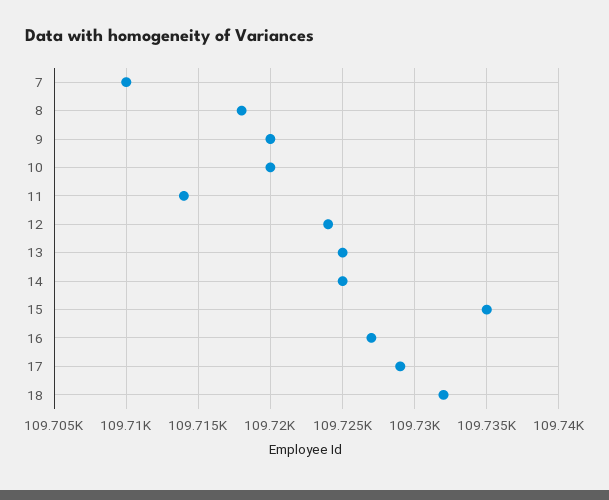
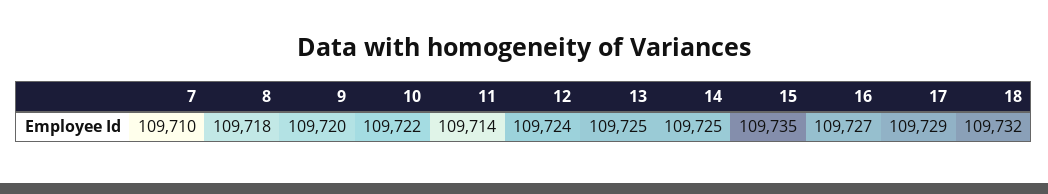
  {
    "7": 109710,
    "8": 109718,
    "9": 109720,
-   "10": 109720,
+   "10": 109722,
    "11": 109714,
    "12": 109724,
    "13": 109725,
    "14": 109725,
    "15": 109735,
    "16": 109727,
    "17": 109729,
    "18": 109732
  }

